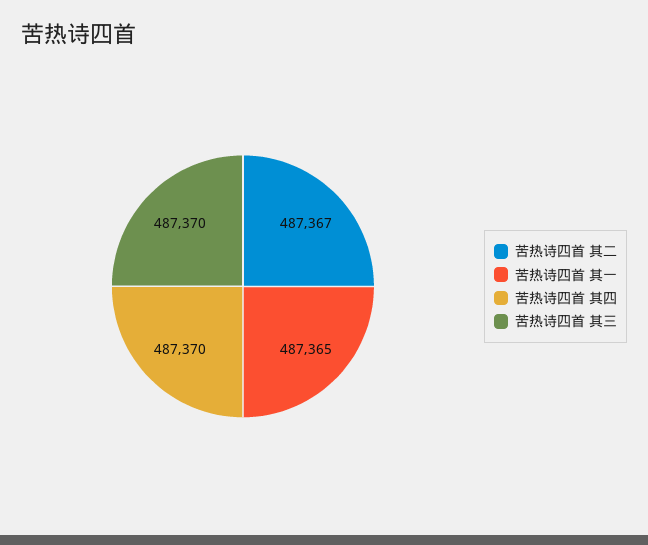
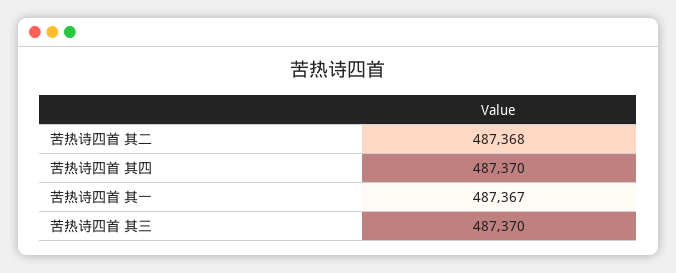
  {
-   "苦热诗四首 其二": 487367,
+   "苦热诗四首 其二": 487368,
-   "苦热诗四首 其一": 487365,
+   "苦热诗四首 其一": 487367,
    "苦热诗四首 其四": 487370,
    "苦热诗四首 其三": 487370
  }

